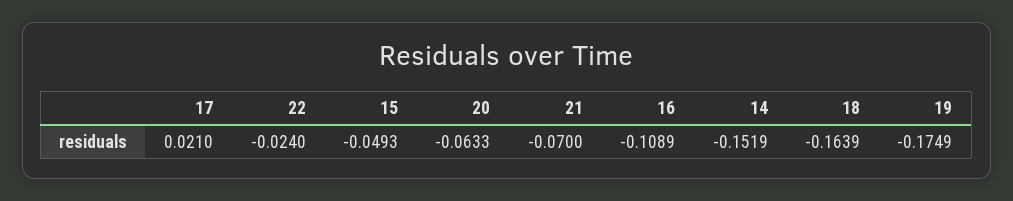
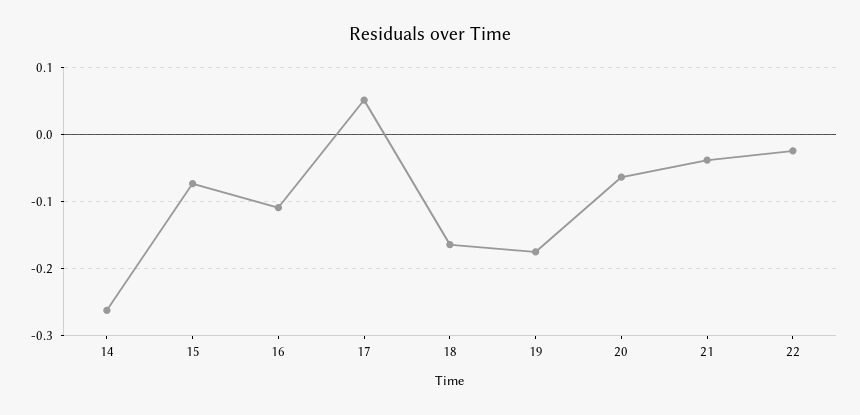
  {
-   "17": 0.021,
+   "17": 0.05,
    "22": -0.024,
-   "15": -0.0493,
+   "15": -0.07,
    "20": -0.0633,
-   "21": -0.07,
+   "21": -0.04,
    "16": -0.1089,
-   "14": -0.1519,
+   "14": -0.26,
    "18": -0.1639,
    "19": -0.1749
  }

